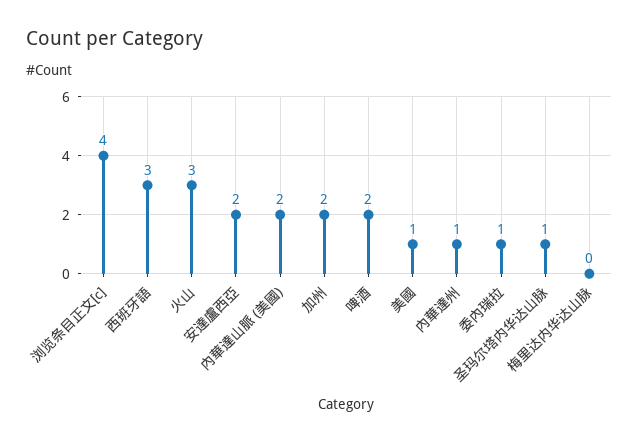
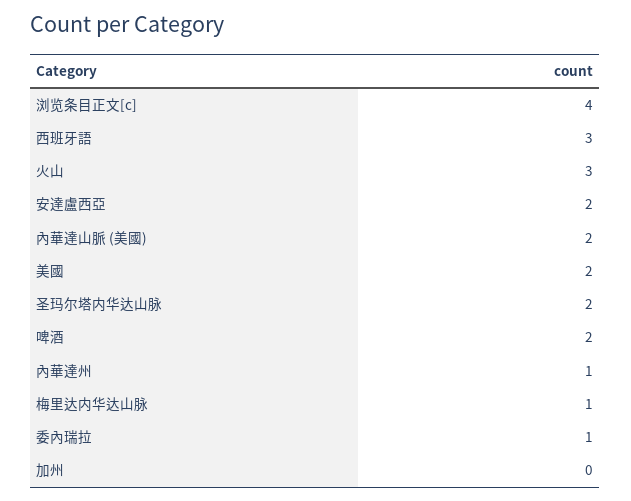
  {
    "浏览条目正文[c]": 4,
    "西班牙語": 3,
    "火山": 3,
    "安達盧西亞": 2,
    "內華達山脈 (美國)": 2,
-   "加州": 2,
+   "加州": 0,
    "啤酒": 2,
-   "美國": 1,
+   "美國": 2,
    "內華達州": 1,
    "委內瑞拉": 1,
-   "圣玛尔塔内华达山脉": 1,
+   "圣玛尔塔内华达山脉": 2,
-   "梅里达内华达山脉": 0
+   "梅里达内华达山脉": 1
  }

